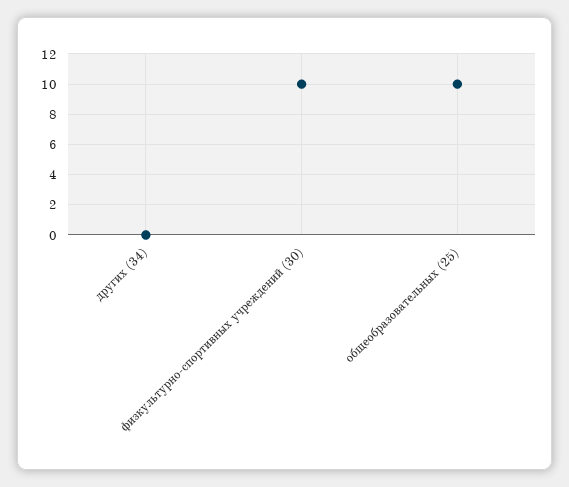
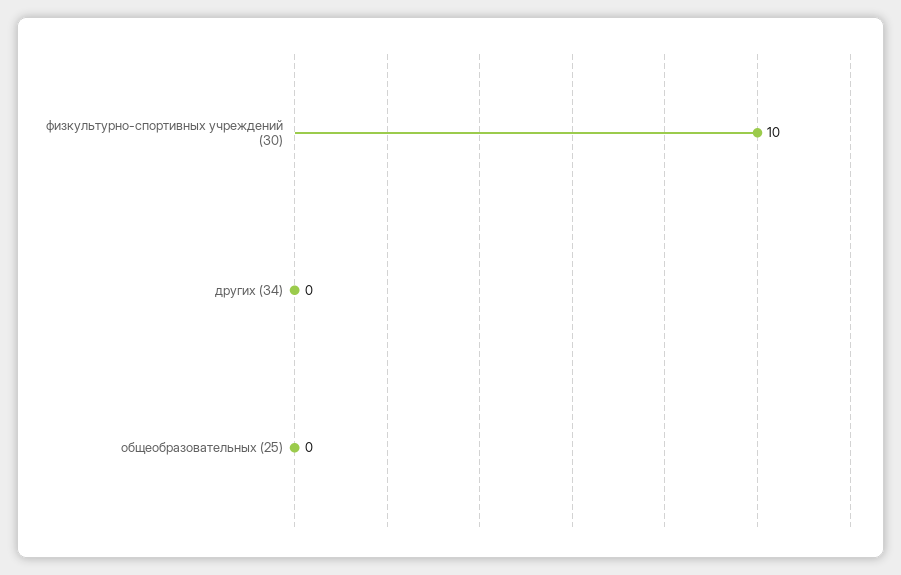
  {
    "других (34)": 0,
    "физкультурно-спортивных учреждений (30)": 10,
-   "общеобразовательных (25)": 10
+   "общеобразовательных (25)": 0
  }

